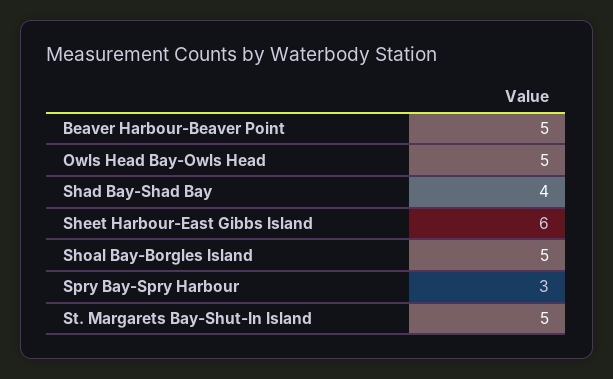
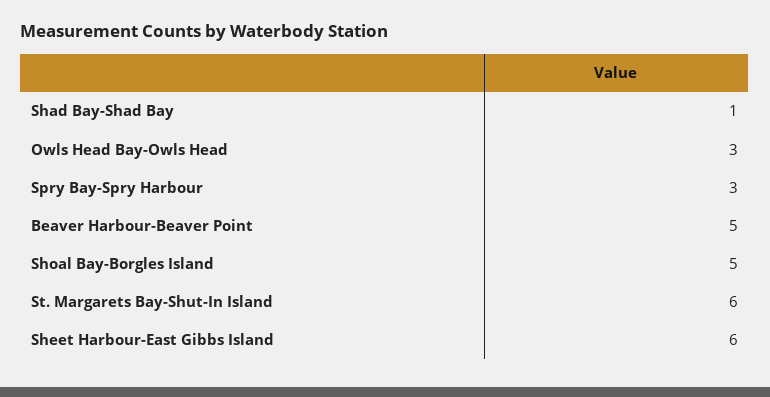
  {
    "Beaver Harbour-Beaver Point": 5,
-   "Owls Head Bay-Owls Head": 5,
+   "Owls Head Bay-Owls Head": 3,
-   "Shad Bay-Shad Bay": 4,
+   "Shad Bay-Shad Bay": 1,
    "Sheet Harbour-East Gibbs Island": 6,
    "Shoal Bay-Borgles Island": 5,
    "Spry Bay-Spry Harbour": 3,
-   "St. Margarets Bay-Shut-In Island": 5
+   "St. Margarets Bay-Shut-In Island": 6
  }

